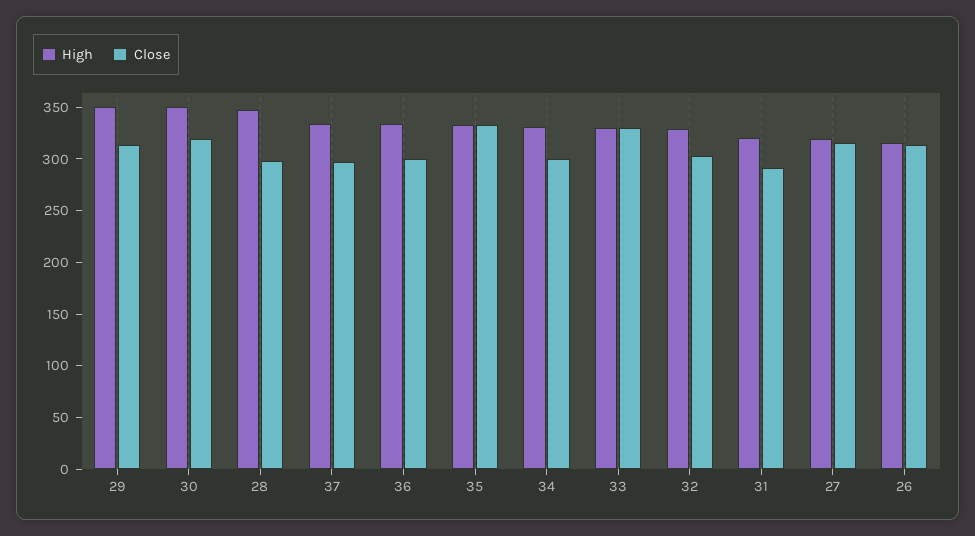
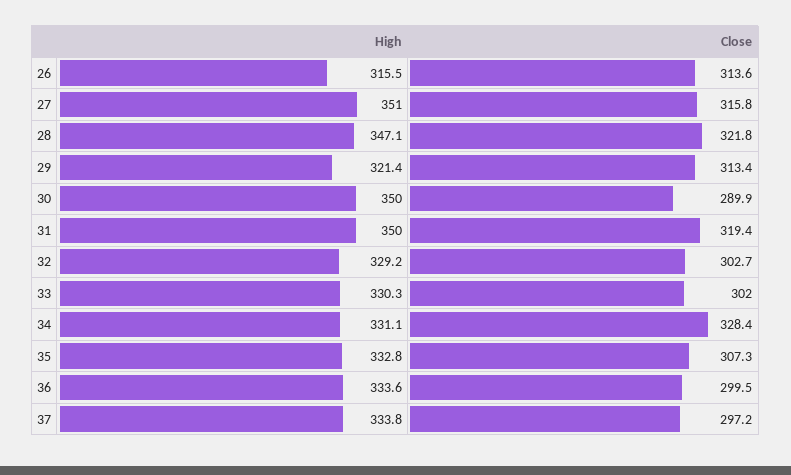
  {
    "High": {
-     "29": 350,
+     "29": 321.4,
      "30": 350,
      "28": 347.1,
      "37": 333.8,
      "36": 333.6,
      "35": 332.8,
      "34": 331.1,
      "33": 330.3,
      "32": 329.2,
-     "31": 320,
+     "31": 350,
-     "27": 320,
+     "27": 351,
      "26": 315.5
    },
    "Close": {
      "29": 313.4,
-     "30": 320,
+     "30": 289.9,
-     "28": 300,
+     "28": 321.8,
      "37": 297.2,
      "36": 299.5,
-     "35": 330,
+     "35": 307.3,
-     "34": 300,
+     "34": 328.4,
-     "33": 330,
+     "33": 302,
      "32": 302.7,
-     "31": 290,
+     "31": 319.4,
      "27": 315.8,
      "26": 313.6
    }
  }

